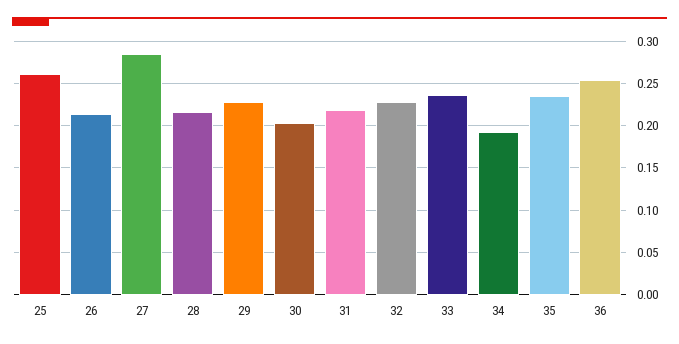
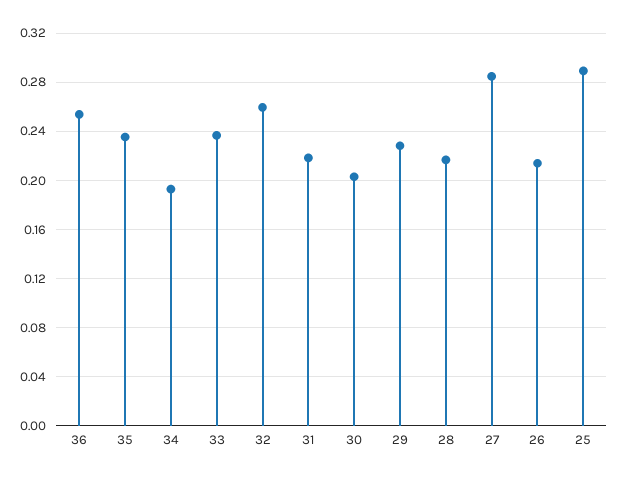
  {
-   "25": 0.26,
+   "25": 0.29,
    "26": 0.215,
    "27": 0.285,
    "28": 0.215,
    "29": 0.23,
    "30": 0.205,
    "31": 0.22,
-   "32": 0.23,
+   "32": 0.26,
    "33": 0.235,
    "34": 0.195,
    "35": 0.235,
    "36": 0.255
  }

